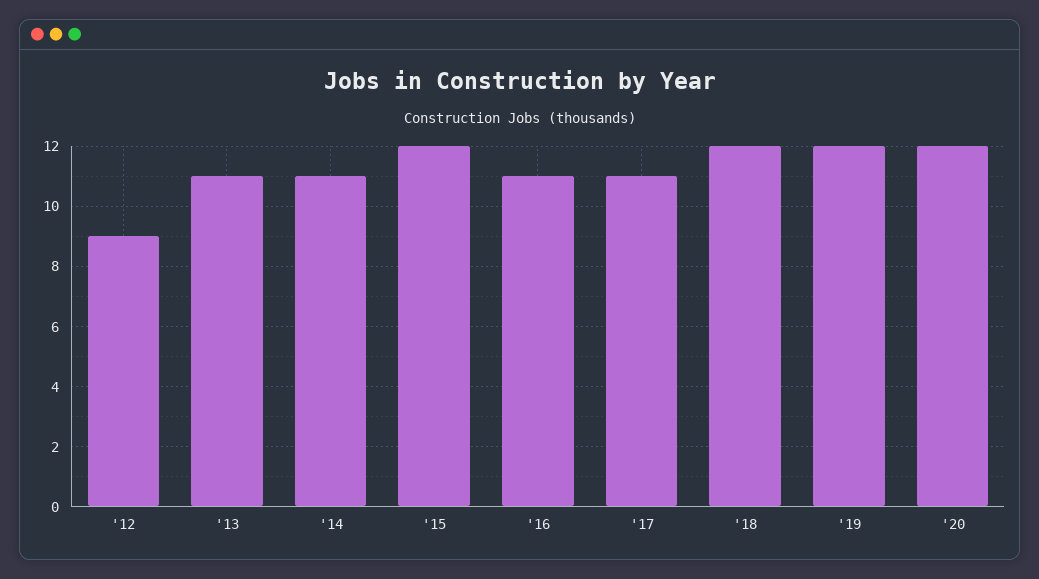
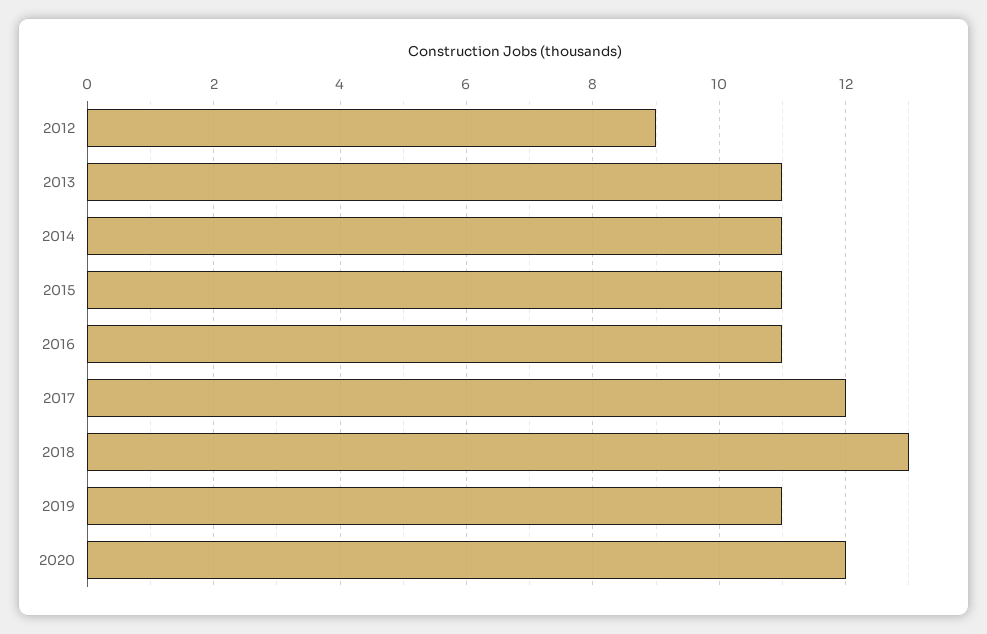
  {
    "'12": 9,
    "'13": 11,
    "'14": 11,
-   "'15": 12,
+   "'15": 11,
    "'16": 11,
-   "'17": 11,
+   "'17": 12,
-   "'18": 12,
+   "'18": 13,
-   "'19": 12,
+   "'19": 11,
    "'20": 12
  }

